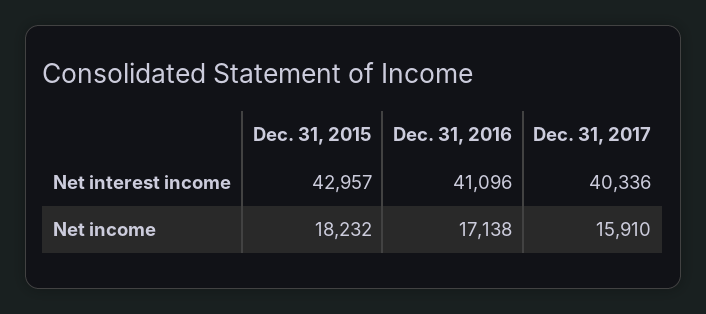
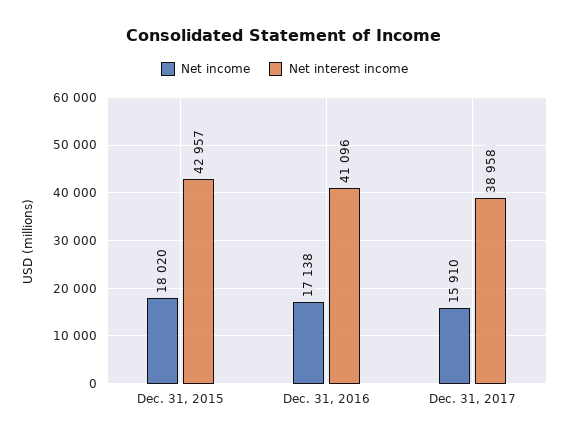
  {
    "Net interest income": {
      "Dec. 31, 2015": 42957,
      "Dec. 31, 2016": 41096,
-     "Dec. 31, 2017": 40336
+     "Dec. 31, 2017": 38958
    },
    "Net income": {
-     "Dec. 31, 2015": 18232,
+     "Dec. 31, 2015": 18020,
      "Dec. 31, 2016": 17138,
      "Dec. 31, 2017": 15910
    }
  }

